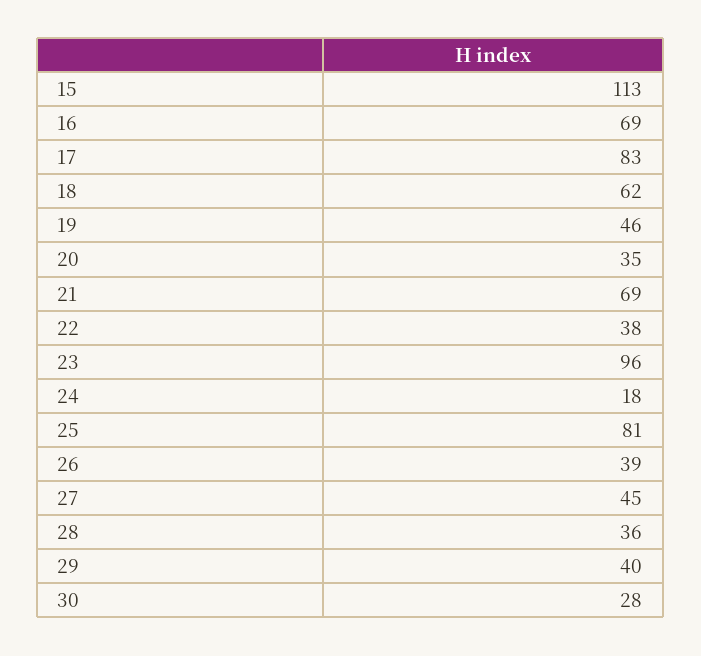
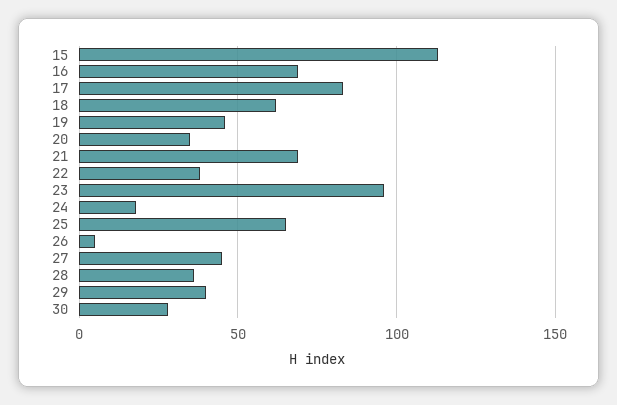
  {
    "15": 113,
    "16": 69,
    "17": 83,
    "18": 62,
    "19": 46,
    "20": 35,
    "21": 69,
    "22": 38,
    "23": 96,
    "24": 18,
-   "25": 81,
+   "25": 65,
-   "26": 39,
+   "26": 5,
    "27": 45,
    "28": 36,
    "29": 40,
    "30": 28
  }

